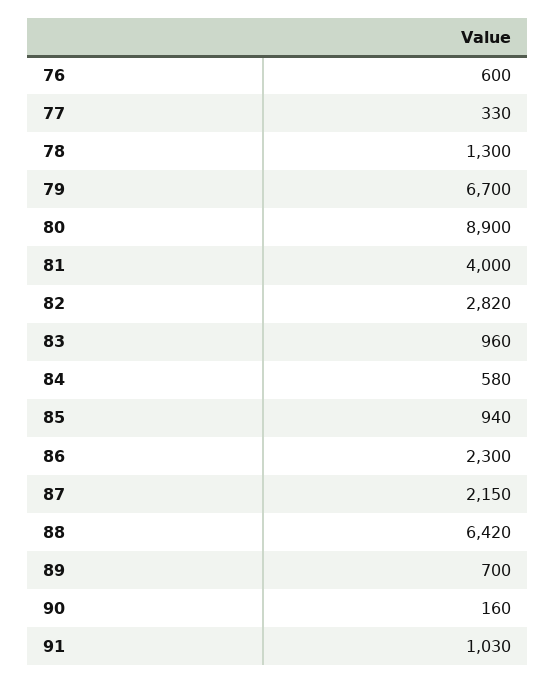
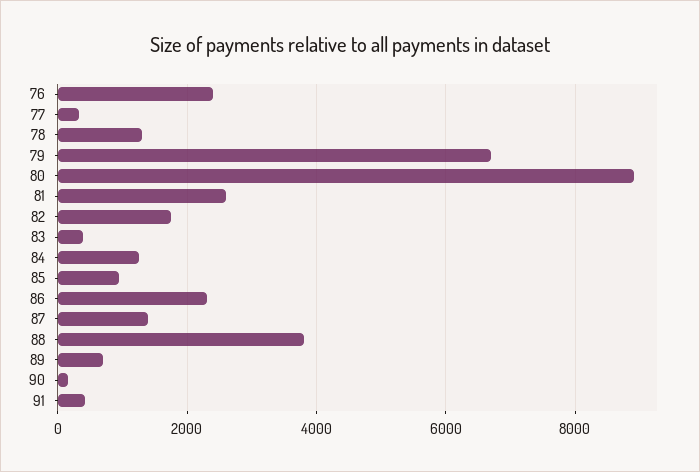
  {
-   "76": 600,
+   "76": 2400,
    "77": 330,
    "78": 1300,
    "79": 6700,
    "80": 8900,
-   "81": 4000,
+   "81": 2600,
-   "82": 2820,
+   "82": 1800,
-   "83": 960,
+   "83": 400,
-   "84": 580,
+   "84": 1200,
    "85": 940,
    "86": 2300,
-   "87": 2150,
+   "87": 1400,
-   "88": 6420,
+   "88": 3800,
    "89": 700,
    "90": 160,
-   "91": 1030
+   "91": 400
  }

